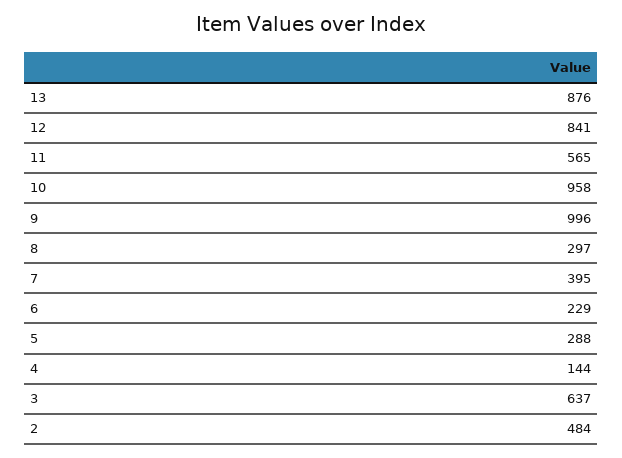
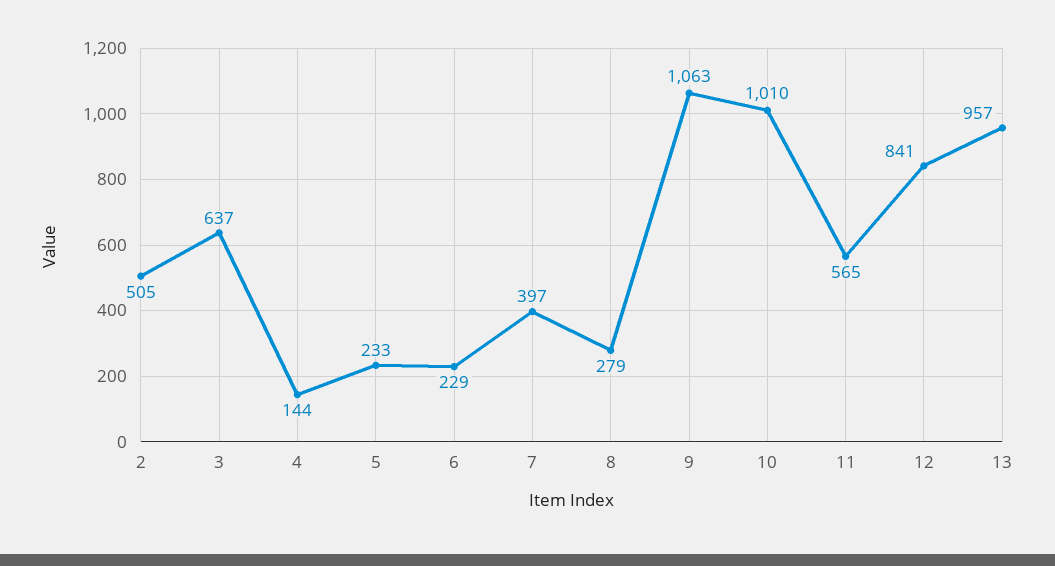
  {
-   "13": 876,
+   "13": 957,
    "12": 841,
    "11": 565,
-   "10": 958,
+   "10": 1010,
-   "9": 996,
+   "9": 1063,
-   "8": 297,
+   "8": 279,
-   "7": 395,
+   "7": 397,
    "6": 229,
-   "5": 288,
+   "5": 233,
    "4": 144,
    "3": 637,
-   "2": 484
+   "2": 505
  }

